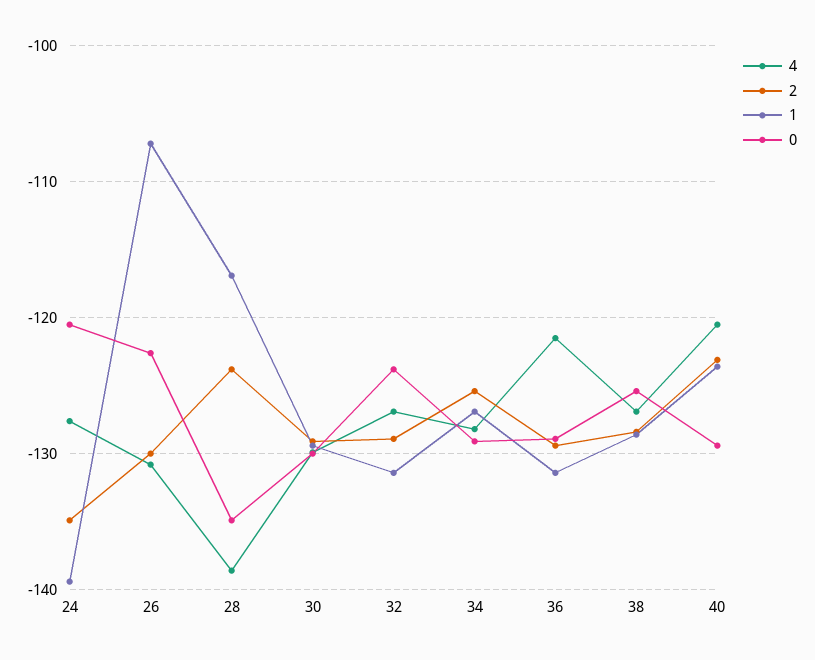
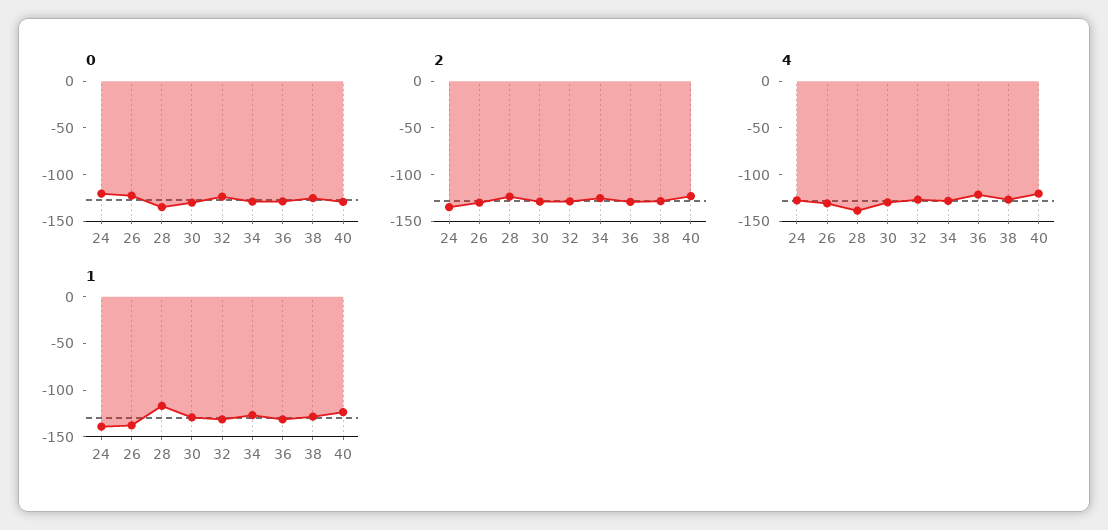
  {
    "4": {
      "24": -128,
      "26": -131,
      "28": -139,
      "30": -130,
      "32": -127,
      "34": -128,
      "36": -122,
      "38": -127,
      "40": -121
    },
    "2": {
      "24": -135,
      "26": -130,
      "28": -124,
      "30": -129,
      "32": -129,
      "34": -125,
      "36": -129,
      "38": -128,
      "40": -123
    },
    "1": {
      "24": -139,
-     "26": -107,
+     "26": -140,
      "28": -117,
      "30": -129,
      "32": -131,
      "34": -127,
      "36": -131,
      "38": -129,
      "40": -124
    },
    "0": {
      "24": -121,
      "26": -123,
      "28": -135,
      "30": -130,
      "32": -124,
      "34": -129,
      "36": -129,
      "38": -125,
      "40": -129
    }
  }

